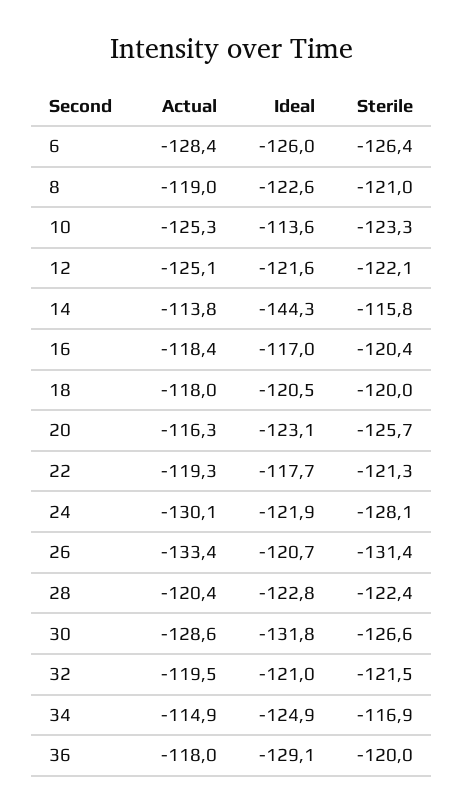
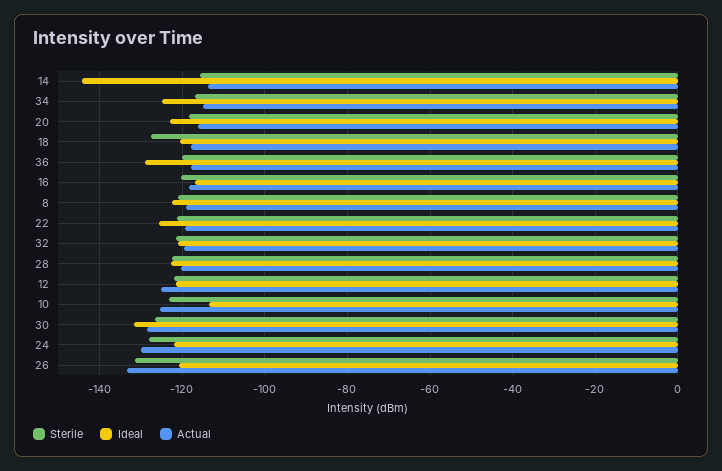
  {
    "Actual": {
-     "6": -128.4,
      "8": -119,
      "10": -125.3,
      "12": -125.1,
      "14": -113.8,
      "16": -118.4,
      "18": -118,
      "20": -116.3,
      "22": -119.3,
      "24": -130.1,
      "26": -133.4,
      "28": -120.4,
      "30": -128.6,
      "32": -119.5,
      "34": -114.9,
      "36": -118
    },
    "Ideal": {
-     "6": -126,
      "8": -122.6,
      "10": -113.6,
      "12": -121.6,
      "14": -144.3,
      "16": -117,
      "18": -120.5,
      "20": -123.1,
-     "22": -117.7,
+     "22": -126,
      "24": -121.9,
      "26": -120.7,
      "28": -122.8,
      "30": -131.8,
      "32": -121,
      "34": -124.9,
      "36": -129.1
    },
    "Sterile": {
-     "6": -126.4,
      "8": -121,
      "10": -123.3,
      "12": -122.1,
      "14": -115.8,
      "16": -120.4,
-     "18": -120,
+     "18": -128,
-     "20": -125.7,
+     "20": -118,
      "22": -121.3,
      "24": -128.1,
      "26": -131.4,
      "28": -122.4,
      "30": -126.6,
      "32": -121.5,
      "34": -116.9,
      "36": -120
    }
  }

